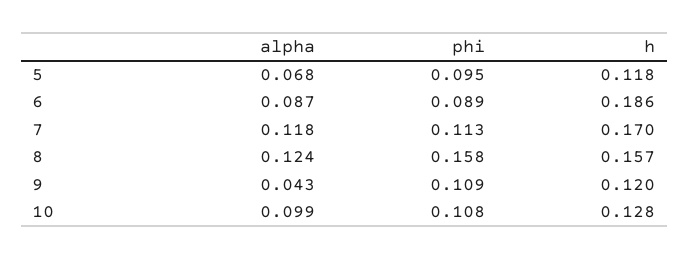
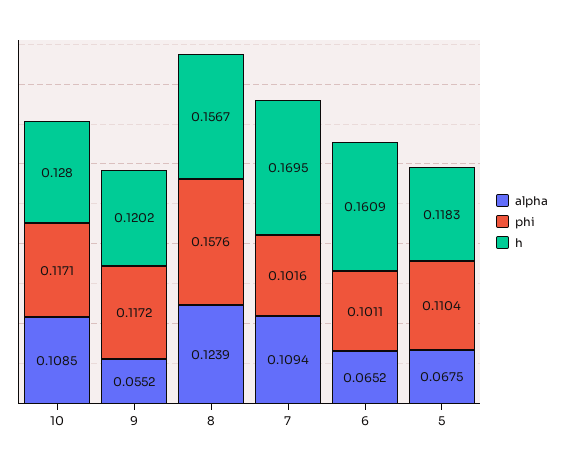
  {
    "alpha": {
      "5": 0.0675,
-     "6": 0.087,
+     "6": 0.0652,
-     "7": 0.118,
+     "7": 0.1094,
      "8": 0.1239,
-     "9": 0.043,
+     "9": 0.0552,
-     "10": 0.099
+     "10": 0.1085
    },
    "phi": {
-     "5": 0.095,
+     "5": 0.1104,
-     "6": 0.089,
+     "6": 0.1011,
-     "7": 0.113,
+     "7": 0.1016,
      "8": 0.1576,
-     "9": 0.109,
+     "9": 0.1172,
-     "10": 0.108
+     "10": 0.1171
    },
    "h": {
      "5": 0.1183,
-     "6": 0.186,
+     "6": 0.1609,
      "7": 0.1695,
      "8": 0.1567,
      "9": 0.1202,
      "10": 0.128
    }
  }

